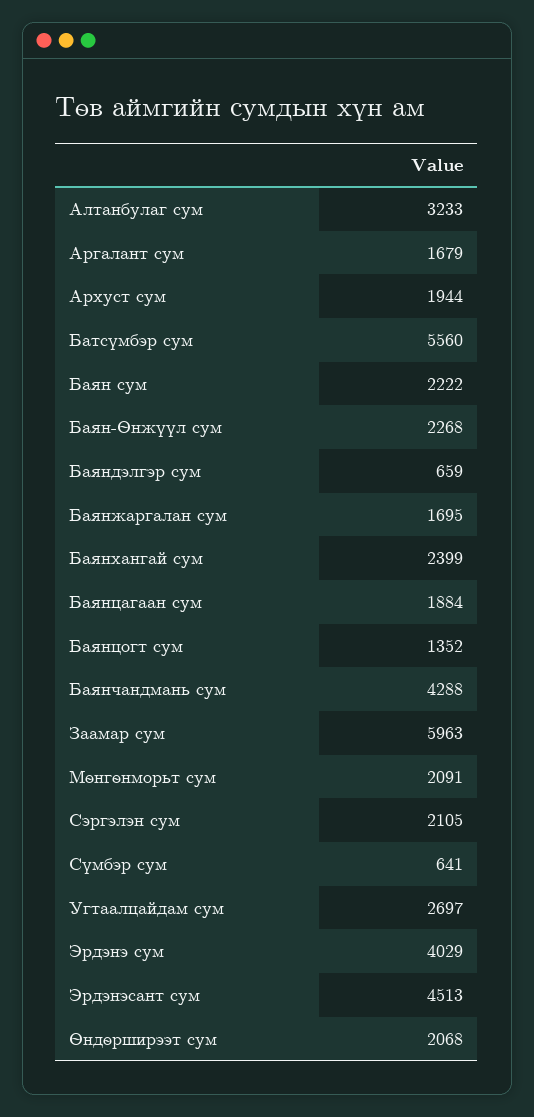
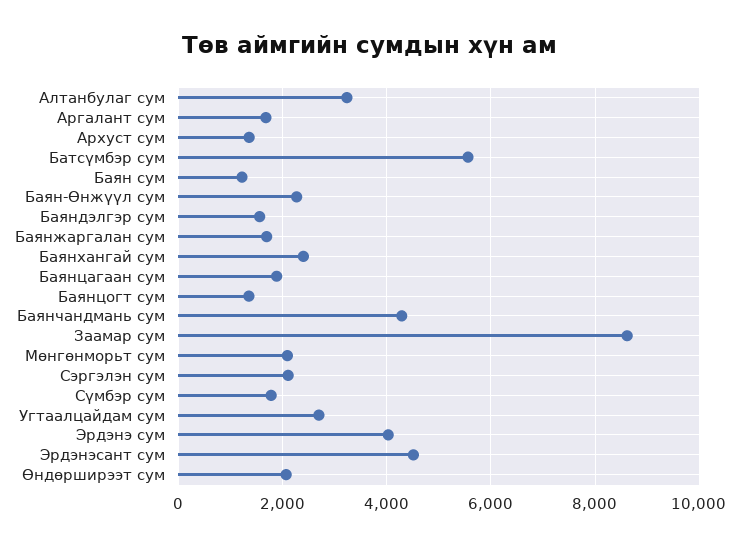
  {
    "Алтанбулаг сум": 3233,
    "Аргалант сум": 1679,
-   "Архуст сум": 1944,
+   "Архуст сум": 1400,
    "Батсүмбэр сум": 5560,
-   "Баян сум": 2222,
+   "Баян сум": 1200,
    "Баян-Өнжүүл сум": 2268,
-   "Баяндэлгэр сум": 659,
+   "Баяндэлгэр сум": 1600,
    "Баянжаргалан сум": 1695,
    "Баянхангай сум": 2399,
    "Баянцагаан сум": 1884,
    "Баянцогт сум": 1352,
    "Баянчандмань сум": 4288,
-   "Заамар сум": 5963,
+   "Заамар сум": 8600,
    "Мөнгөнморьт сум": 2091,
    "Сэргэлэн сум": 2105,
-   "Сүмбэр сум": 641,
+   "Сүмбэр сум": 1800,
    "Угтаалцайдам сум": 2697,
    "Эрдэнэ сум": 4029,
    "Эрдэнэсант сум": 4513,
    "Өндөрширээт сум": 2068
  }

